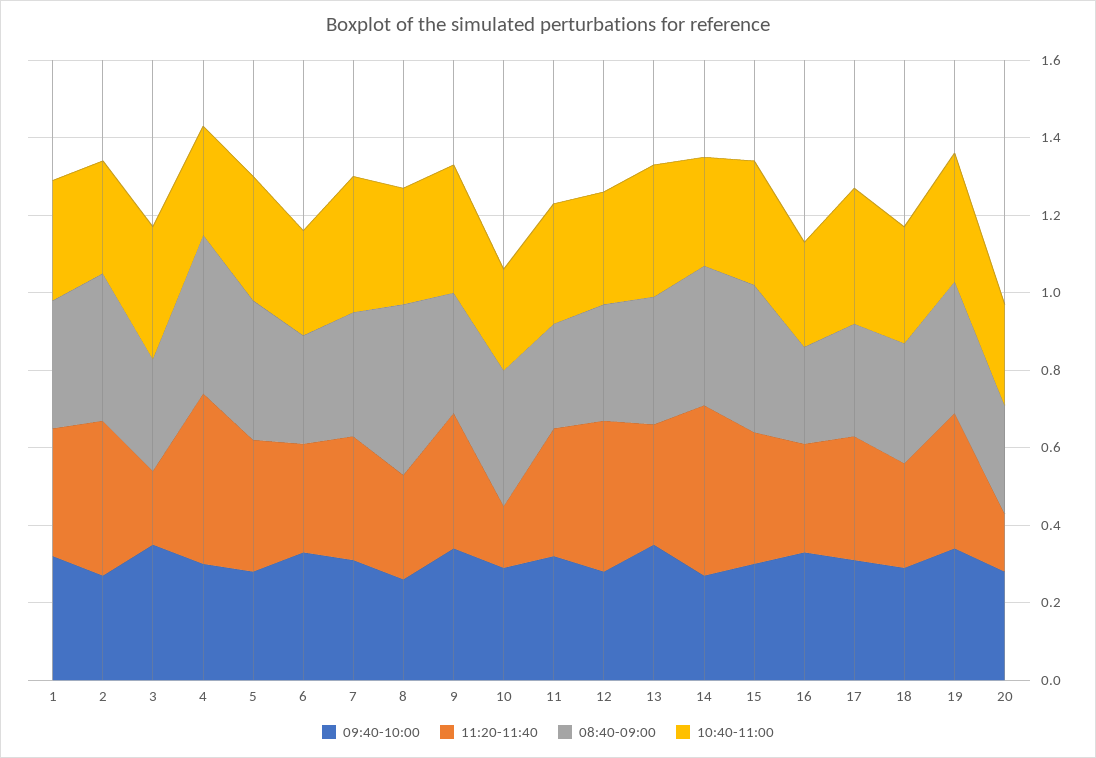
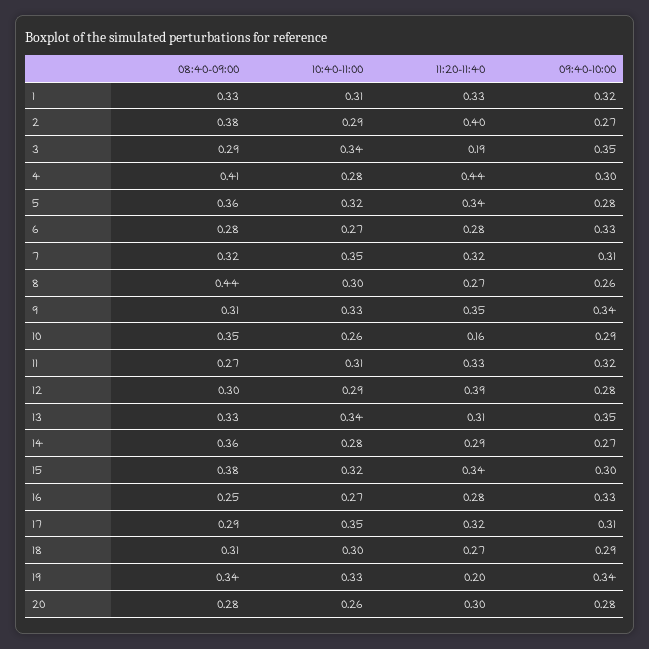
  {
    "09:40-10:00": {
      "1": 0.32,
      "2": 0.27,
      "3": 0.35,
      "4": 0.3,
      "5": 0.28,
      "6": 0.33,
      "7": 0.31,
      "8": 0.26,
      "9": 0.34,
      "10": 0.29,
      "11": 0.32,
      "12": 0.28,
      "13": 0.35,
      "14": 0.27,
      "15": 0.3,
      "16": 0.33,
      "17": 0.31,
      "18": 0.29,
      "19": 0.34,
      "20": 0.28
    },
    "11:20-11:40": {
      "1": 0.33,
      "2": 0.4,
      "3": 0.19,
      "4": 0.44,
      "5": 0.34,
      "6": 0.28,
      "7": 0.32,
      "8": 0.27,
      "9": 0.35,
      "10": 0.16,
      "11": 0.33,
      "12": 0.39,
      "13": 0.31,
-     "14": 0.45,
+     "14": 0.29,
      "15": 0.34,
      "16": 0.28,
      "17": 0.32,
      "18": 0.27,
-     "19": 0.35,
+     "19": 0.2,
-     "20": 0.15
+     "20": 0.3
    },
    "08:40-09:00": {
      "1": 0.33,
      "2": 0.38,
      "3": 0.29,
      "4": 0.41,
      "5": 0.36,
      "6": 0.28,
      "7": 0.32,
      "8": 0.44,
      "9": 0.31,
      "10": 0.35,
      "11": 0.27,
      "12": 0.3,
      "13": 0.33,
      "14": 0.36,
      "15": 0.38,
      "16": 0.25,
      "17": 0.29,
      "18": 0.31,
      "19": 0.34,
      "20": 0.28
    },
    "10:40-11:00": {
      "1": 0.31,
      "2": 0.29,
      "3": 0.34,
      "4": 0.28,
      "5": 0.32,
      "6": 0.27,
      "7": 0.35,
      "8": 0.3,
      "9": 0.33,
      "10": 0.26,
      "11": 0.31,
      "12": 0.29,
      "13": 0.34,
      "14": 0.28,
      "15": 0.32,
      "16": 0.27,
      "17": 0.35,
      "18": 0.3,
      "19": 0.33,
      "20": 0.26
    }
  }

